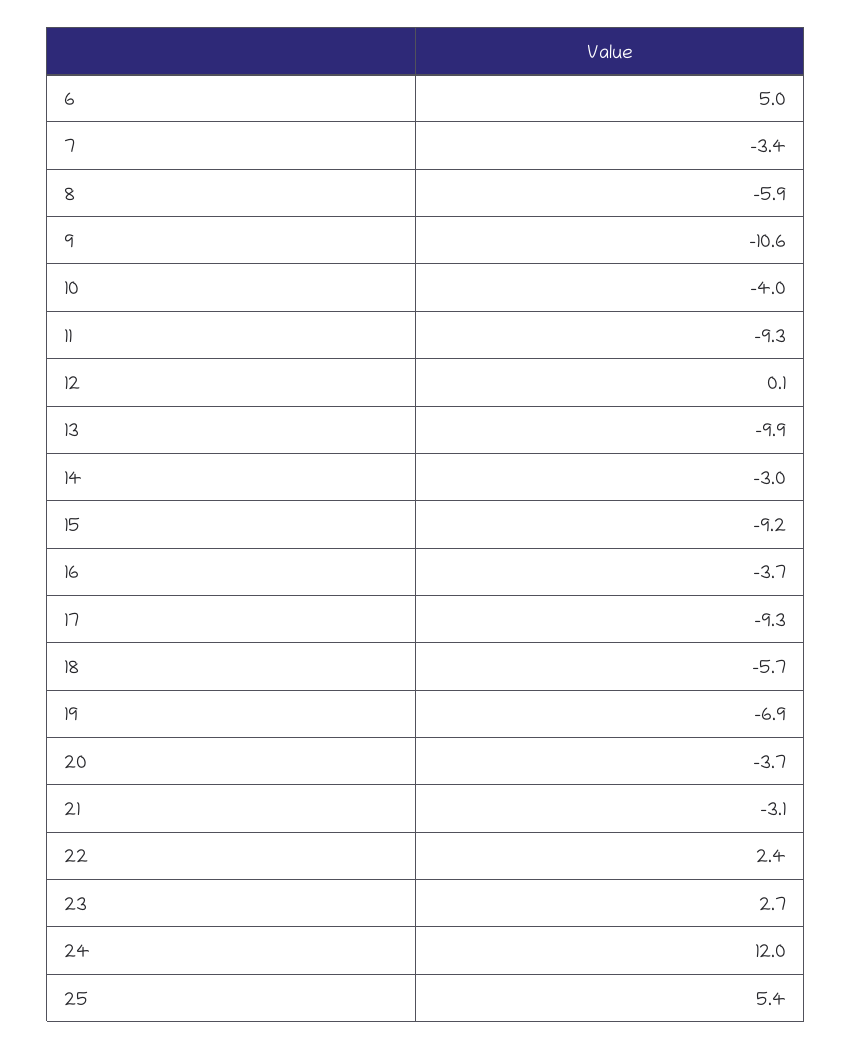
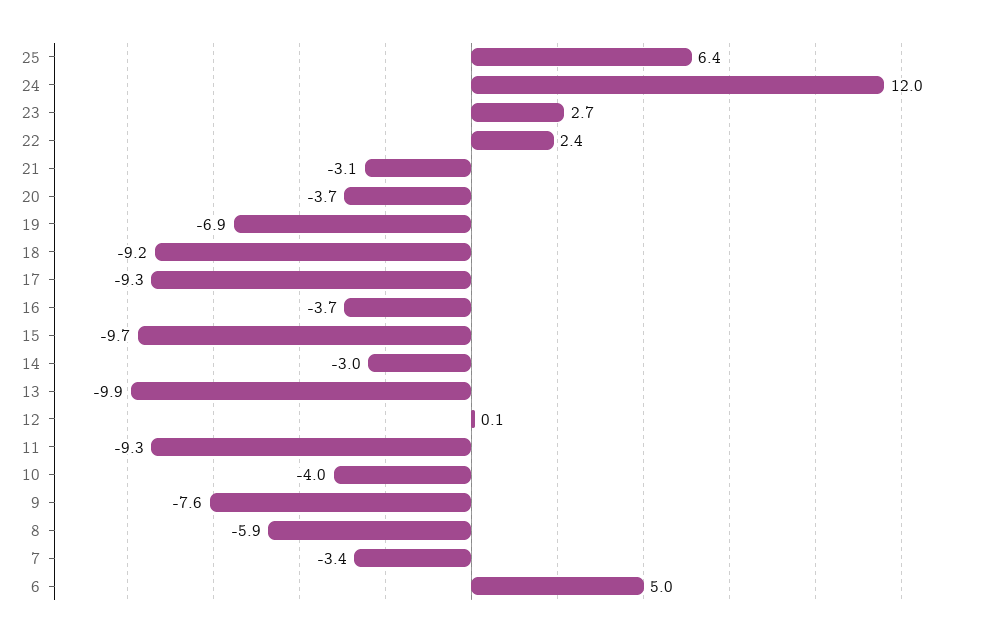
  {
    "6": 5,
    "7": -3.4,
    "8": -5.9,
-   "9": -10.6,
+   "9": -7.6,
    "10": -4,
    "11": -9.3,
    "12": 0.1,
    "13": -9.9,
    "14": -3,
-   "15": -9.2,
+   "15": -9.7,
    "16": -3.7,
    "17": -9.3,
-   "18": -5.7,
+   "18": -9.2,
    "19": -6.9,
    "20": -3.7,
    "21": -3.1,
    "22": 2.4,
    "23": 2.7,
    "24": 12,
-   "25": 5.4
+   "25": 6.4
  }

